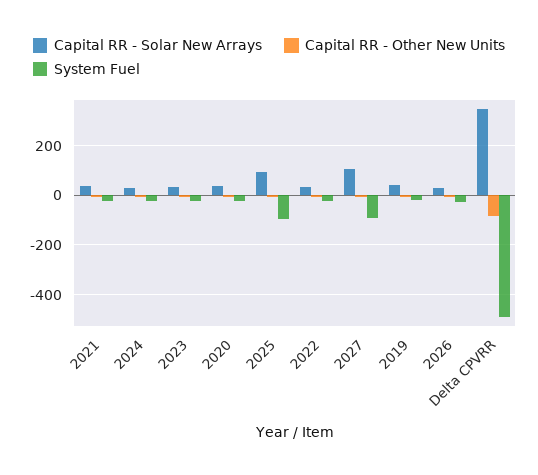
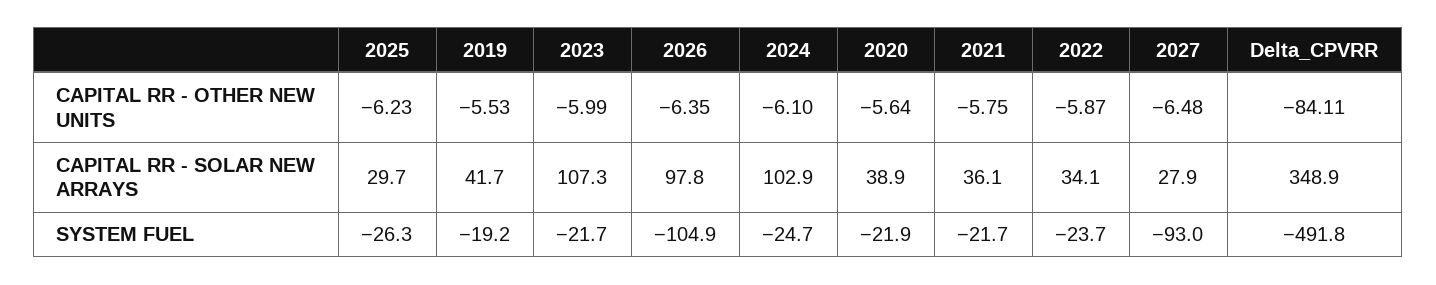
  {
    "Capital RR - Solar New Arrays": {
      "2021": 36.1,
-     "2024": 25,
+     "2024": 102.9,
-     "2023": 25,
+     "2023": 107.3,
      "2020": 38.9,
-     "2025": 100,
+     "2025": 29.7,
      "2022": 34.1,
-     "2027": 100,
+     "2027": 27.9,
      "2019": 41.7,
-     "2026": 25,
+     "2026": 97.8,
      "Delta CPVRR": 348.9
    },
    "Capital RR - Other New Units": {
      "2021": -5.75,
      "2024": -6.1,
      "2023": -5.99,
      "2020": -5.64,
      "2025": -6.23,
      "2022": -5.87,
      "2027": -6.48,
      "2019": -5.53,
      "2026": -6.35,
      "Delta CPVRR": -84.11
    },
    "System Fuel": {
      "2021": -21.7,
      "2024": -24.7,
      "2023": -21.7,
      "2020": -21.9,
-     "2025": -100,
+     "2025": -26.3,
      "2022": -23.7,
      "2027": -93,
      "2019": -19.2,
-     "2026": -25,
+     "2026": -104.9,
      "Delta CPVRR": -491.8
    }
  }

